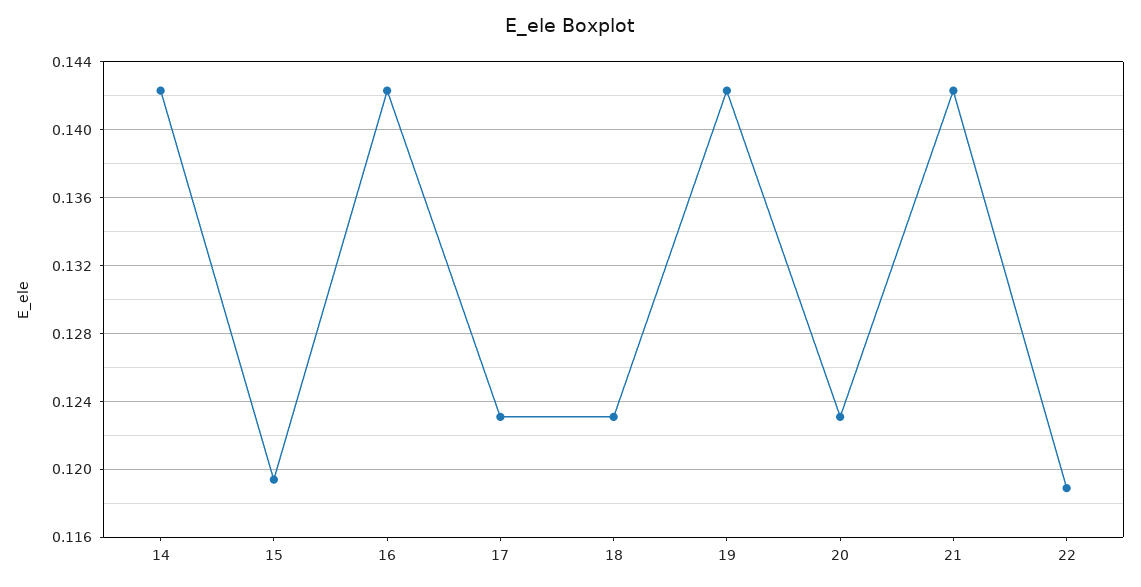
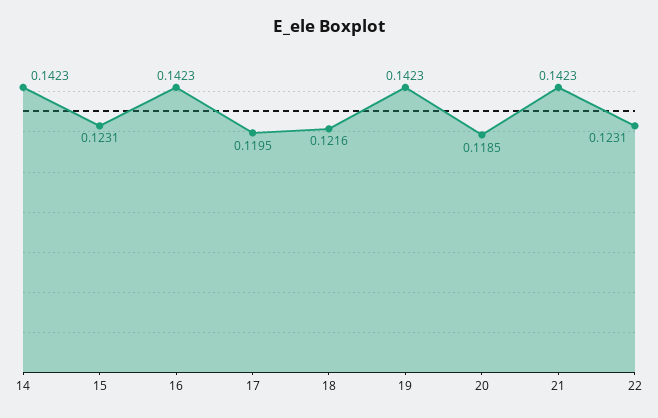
  {
    "14": 0.1423,
-   "15": 0.1195,
+   "15": 0.1231,
    "16": 0.1423,
-   "17": 0.123,
+   "17": 0.1195,
-   "18": 0.123,
+   "18": 0.1216,
    "19": 0.1423,
-   "20": 0.123,
+   "20": 0.1185,
    "21": 0.1423,
-   "22": 0.119
+   "22": 0.1231
  }

